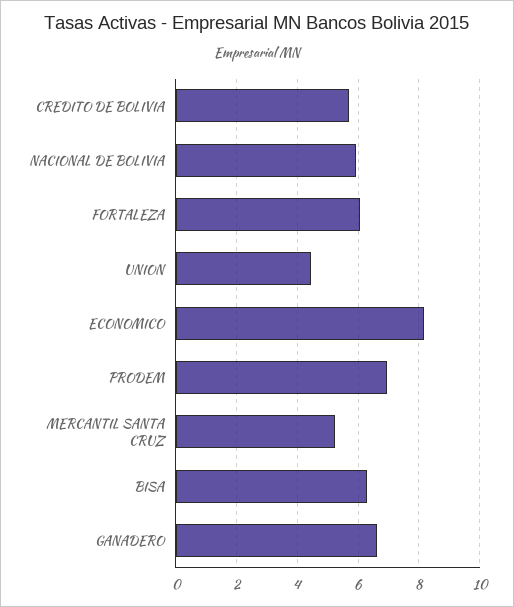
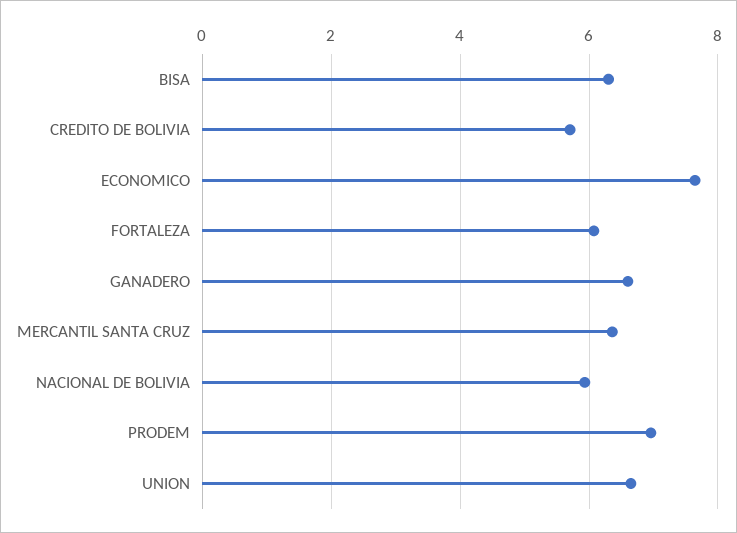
  {
    "CREDITO DE BOLIVIA": 5.8,
    "NACIONAL DE BOLIVIA": 6,
    "FORTALEZA": 6,
-   "UNION": 4.4,
+   "UNION": 6.6,
-   "ECONOMICO": 8.2,
+   "ECONOMICO": 7.6,
    "PRODEM": 7,
-   "MERCANTIL SANTA CRUZ": 5.2,
+   "MERCANTIL SANTA CRUZ": 6.4,
    "BISA": 6.4,
    "GANADERO": 6.6
  }

